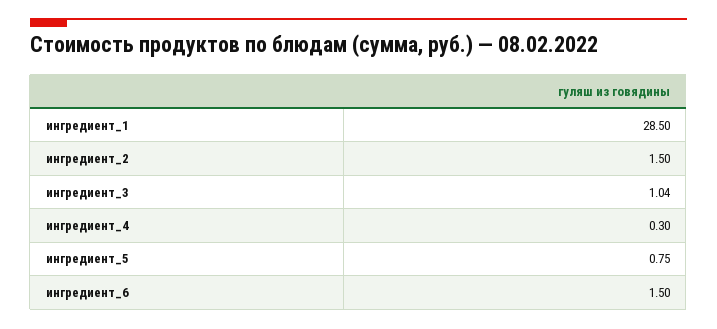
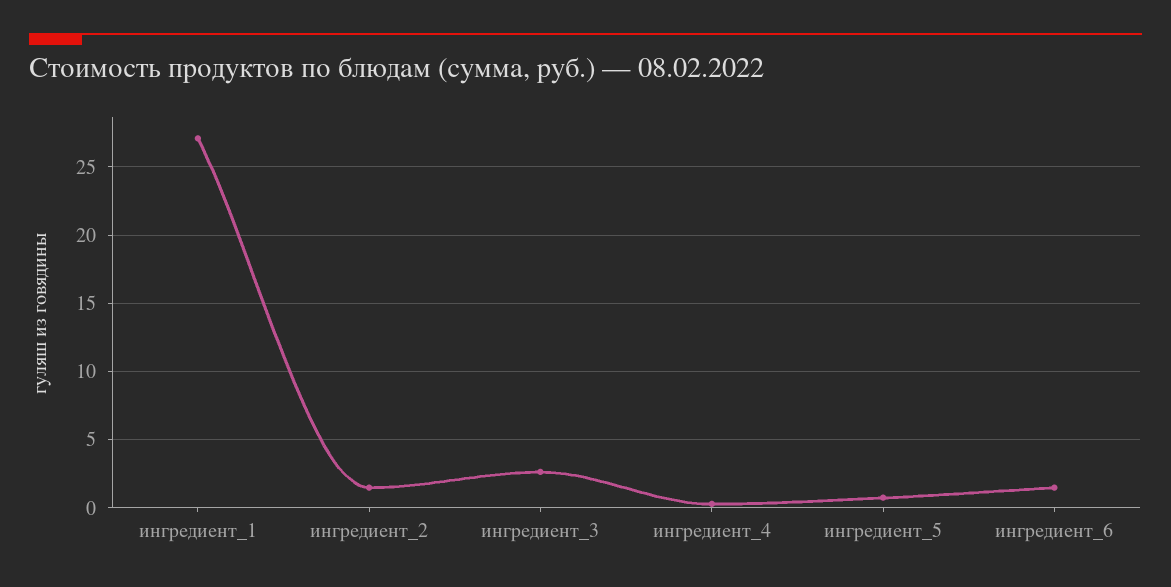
  {
-   "ингредиент_1": 28.5,
+   "ингредиент_1": 27,
    "ингредиент_2": 1.5,
-   "ингредиент_3": 1.04,
+   "ингредиент_3": 2.5,
    "ингредиент_4": 0.3,
    "ингредиент_5": 0.75,
    "ингредиент_6": 1.5
  }

